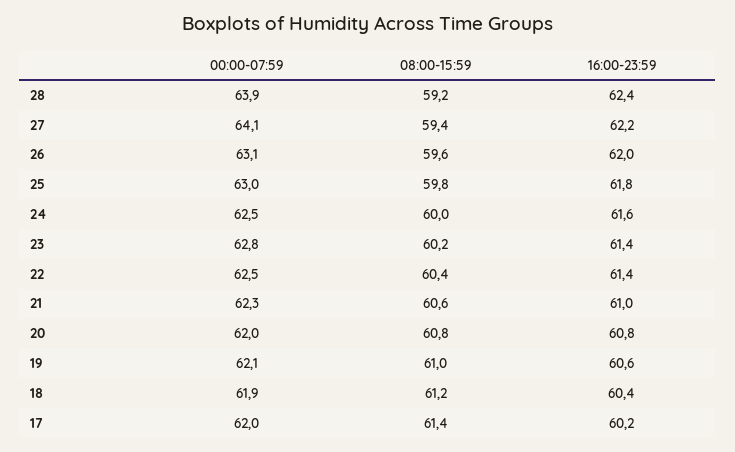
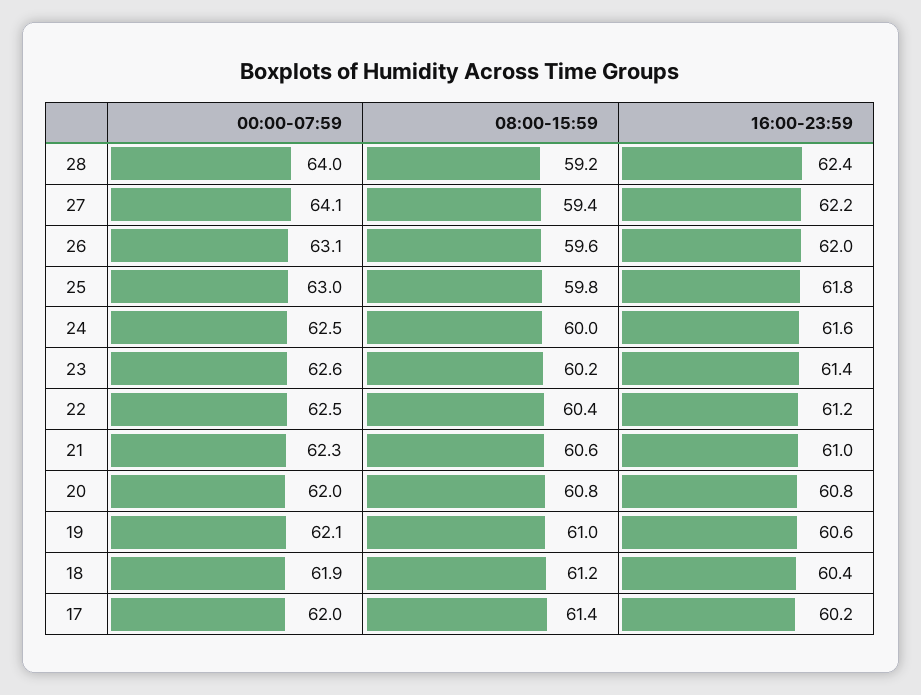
  {
    "00:00-07:59": {
-     "28": 63.9,
+     "28": 64,
      "27": 64.1,
      "26": 63.1,
      "25": 63,
      "24": 62.5,
-     "23": 62.8,
+     "23": 62.6,
      "22": 62.5,
      "21": 62.3,
      "20": 62,
      "19": 62.1,
      "18": 61.9,
      "17": 62
    },
    "08:00-15:59": {
      "28": 59.2,
      "27": 59.4,
      "26": 59.6,
      "25": 59.8,
      "24": 60,
      "23": 60.2,
      "22": 60.4,
      "21": 60.6,
      "20": 60.8,
      "19": 61,
      "18": 61.2,
      "17": 61.4
    },
    "16:00-23:59": {
      "28": 62.4,
      "27": 62.2,
      "26": 62,
      "25": 61.8,
      "24": 61.6,
      "23": 61.4,
-     "22": 61.4,
+     "22": 61.2,
      "21": 61,
      "20": 60.8,
      "19": 60.6,
      "18": 60.4,
      "17": 60.2
    }
  }

